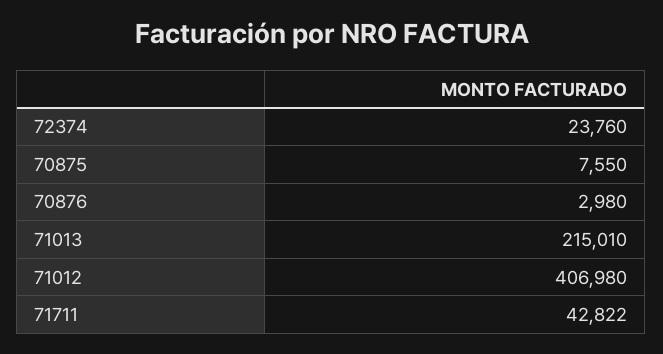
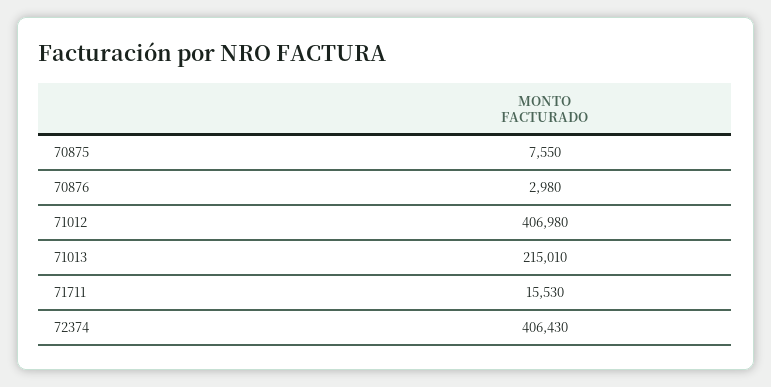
  {
-   "72374": 23760,
+   "72374": 406430,
    "70875": 7550,
    "70876": 2980,
    "71013": 215010,
    "71012": 406980,
-   "71711": 42822
+   "71711": 15530
  }

